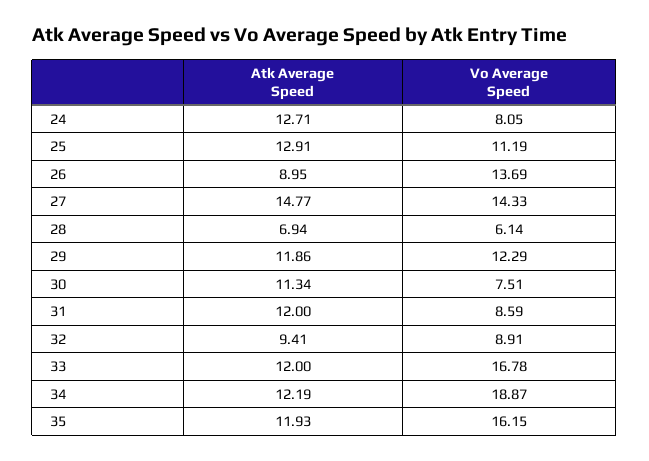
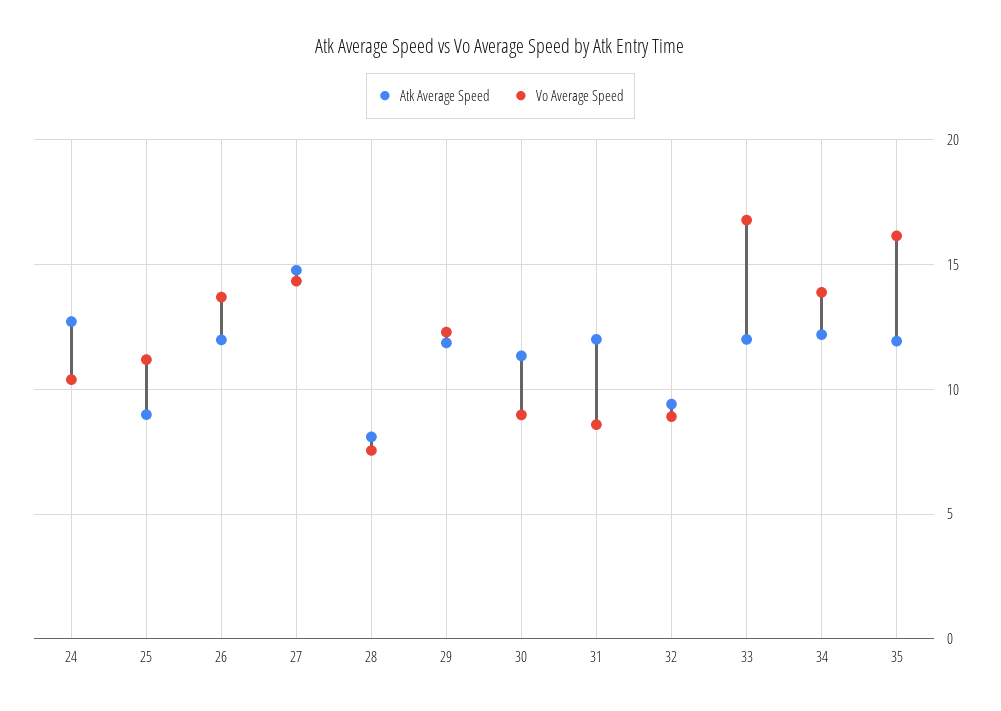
  {
    "Atk Average Speed": {
      "24": 12.71,
-     "25": 12.91,
+     "25": 9,
-     "26": 8.95,
+     "26": 12,
      "27": 14.77,
-     "28": 6.94,
+     "28": 8,
      "29": 11.86,
      "30": 11.34,
      "31": 12,
      "32": 9.41,
      "33": 12,
      "34": 12.19,
      "35": 11.93
    },
    "Vo Average Speed": {
-     "24": 8.05,
+     "24": 10.5,
      "25": 11.19,
      "26": 13.69,
      "27": 14.33,
-     "28": 6.14,
+     "28": 7.5,
      "29": 12.29,
-     "30": 7.51,
+     "30": 9,
      "31": 8.59,
      "32": 8.91,
      "33": 16.78,
-     "34": 18.87,
+     "34": 14,
      "35": 16.15
    }
  }

